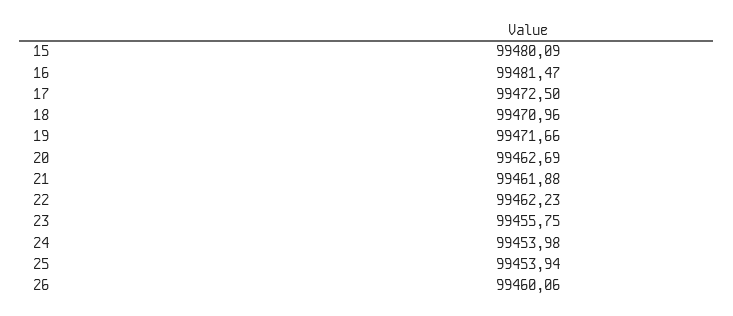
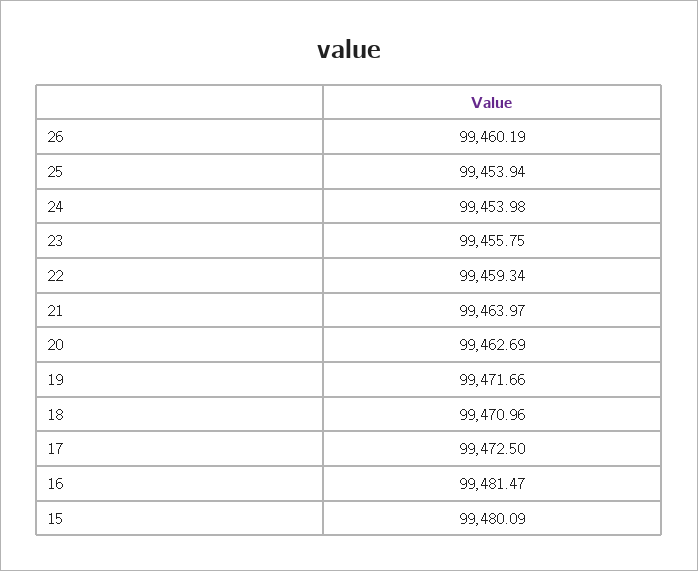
  {
    "15": 99480.09,
    "16": 99481.47,
    "17": 99472.5,
    "18": 99470.96,
    "19": 99471.66,
    "20": 99462.69,
-   "21": 99461.88,
+   "21": 99463.97,
-   "22": 99462.23,
+   "22": 99459.34,
    "23": 99455.75,
    "24": 99453.98,
    "25": 99453.94,
-   "26": 99460.06
+   "26": 99460.19
  }

